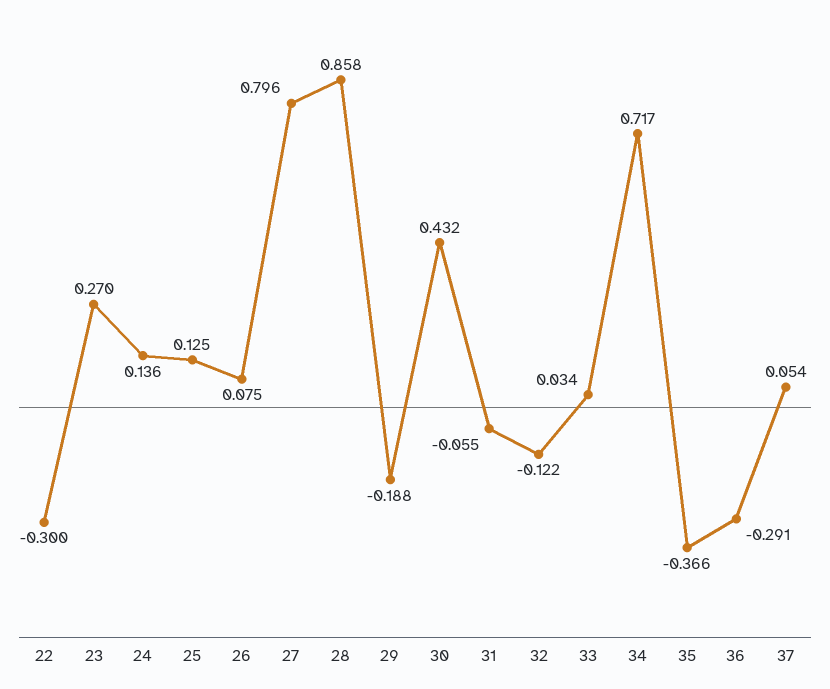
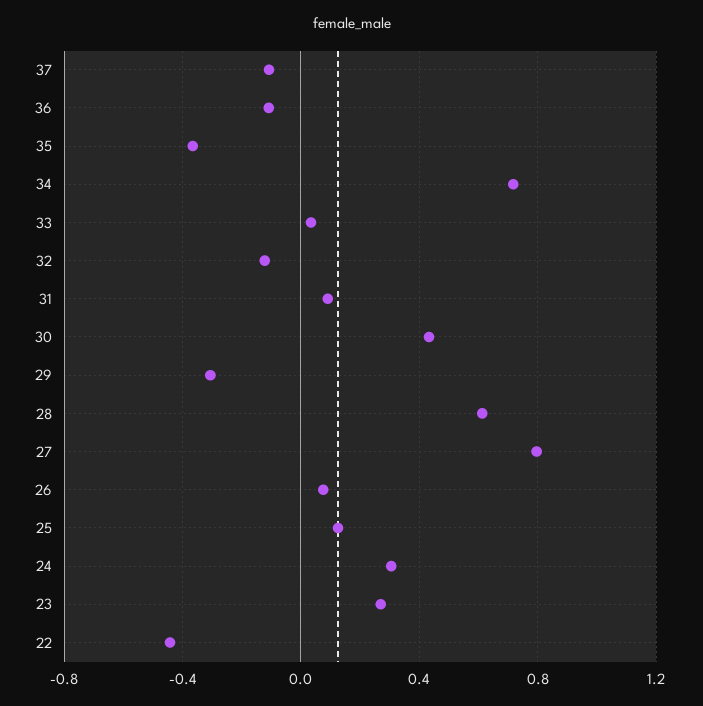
  {
-   "22": -0.3,
+   "22": -0.45,
    "23": 0.27,
-   "24": 0.136,
+   "24": 0.3,
    "25": 0.125,
    "26": 0.075,
    "27": 0.796,
-   "28": 0.858,
+   "28": 0.6,
-   "29": -0.188,
+   "29": -0.3,
    "30": 0.432,
-   "31": -0.055,
+   "31": 0.1,
    "32": -0.122,
    "33": 0.034,
    "34": 0.717,
    "35": -0.366,
-   "36": -0.291,
+   "36": -0.1,
-   "37": 0.054
+   "37": -0.1
  }

